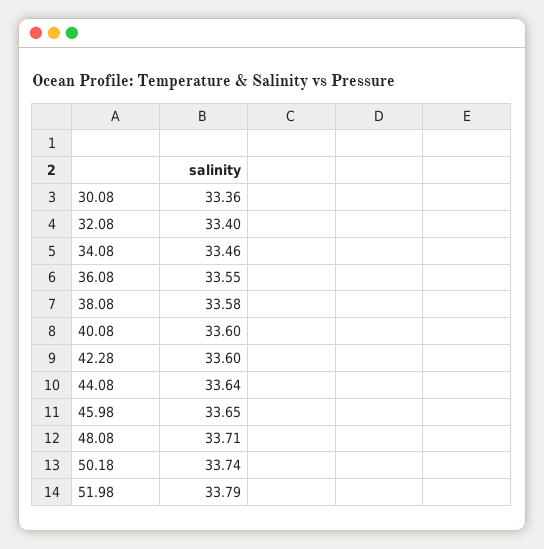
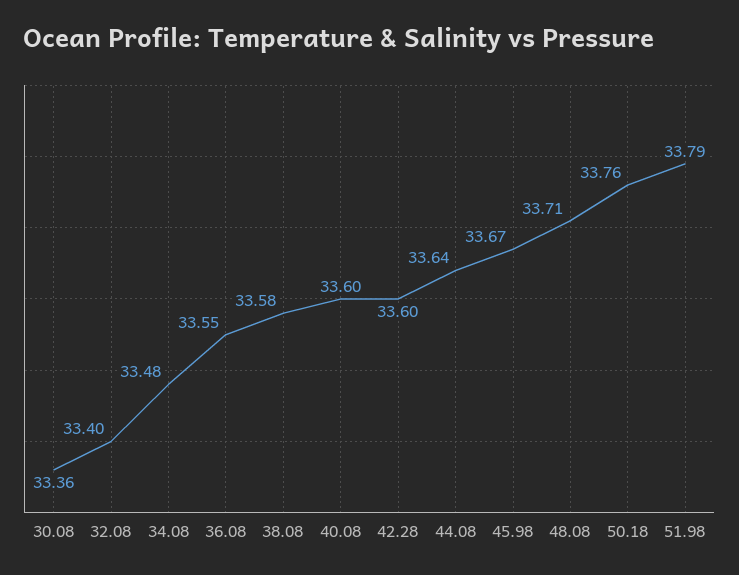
  {
    "30.08": 33.36,
    "32.08": 33.4,
-   "34.08": 33.46,
+   "34.08": 33.48,
    "36.08": 33.55,
    "38.08": 33.58,
    "40.08": 33.6,
    "42.28": 33.6,
    "44.08": 33.64,
-   "45.98": 33.65,
+   "45.98": 33.67,
    "48.08": 33.71,
-   "50.18": 33.74,
+   "50.18": 33.76,
    "51.98": 33.79
  }

